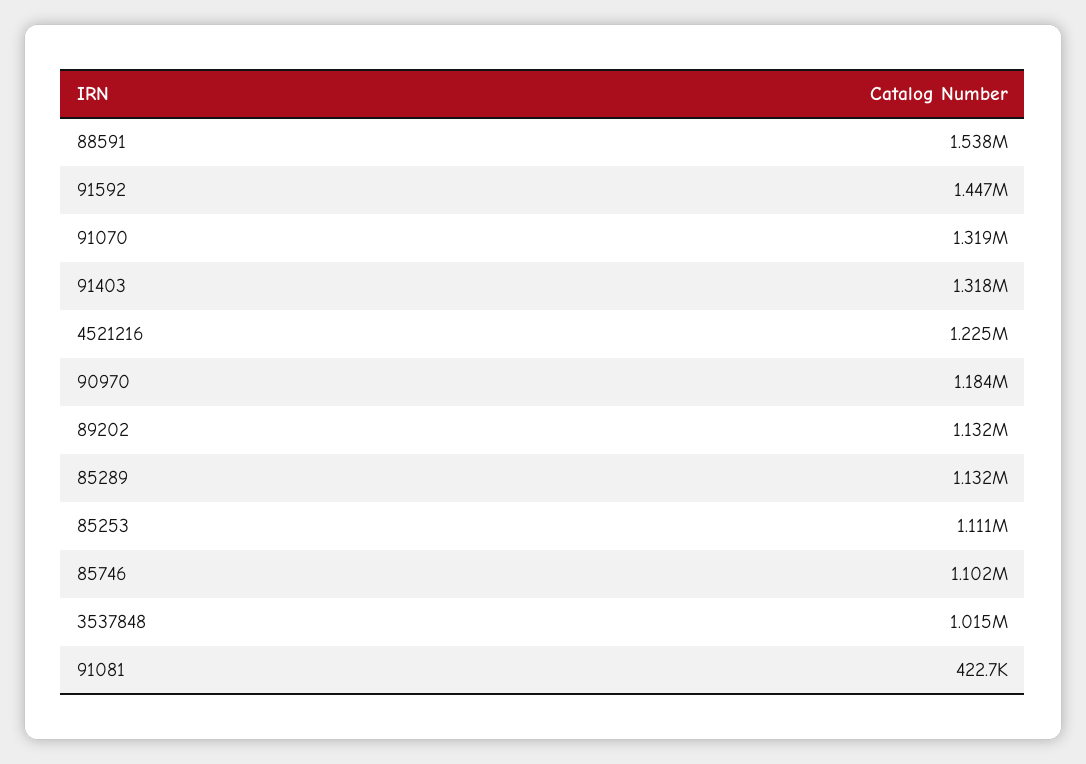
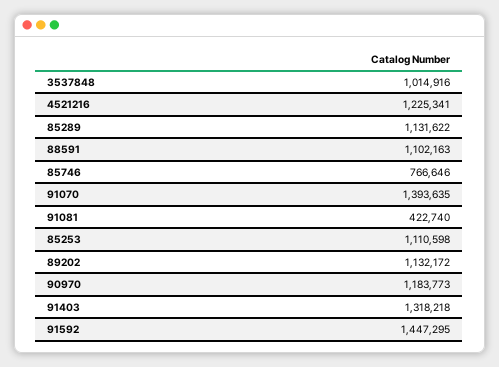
  {
-   "88591": 1538000,
+   "88591": 1102163,
    "91592": 1447295,
-   "91070": 1319000,
+   "91070": 1393635,
    "91403": 1318218,
    "4521216": 1225341,
    "90970": 1183773,
    "89202": 1132172,
    "85289": 1131622,
    "85253": 1110598,
-   "85746": 1102000,
+   "85746": 766646,
    "3537848": 1014916,
    "91081": 422740
  }

